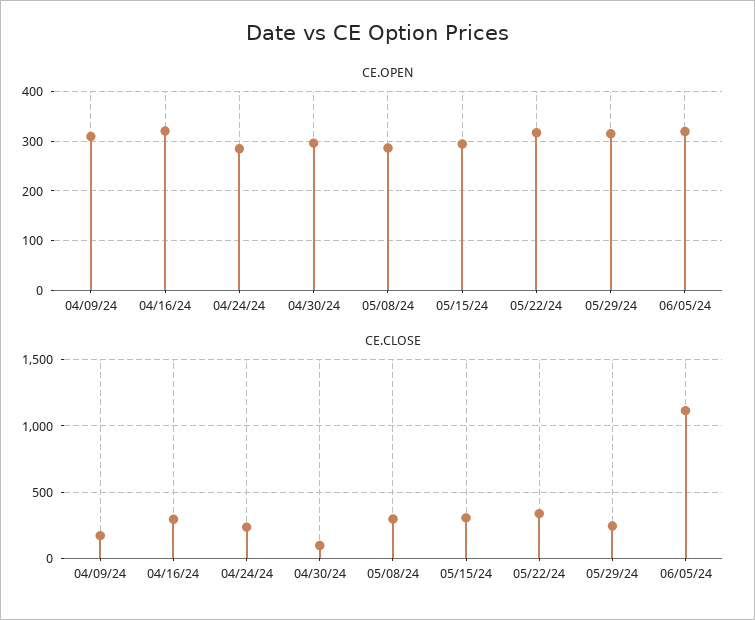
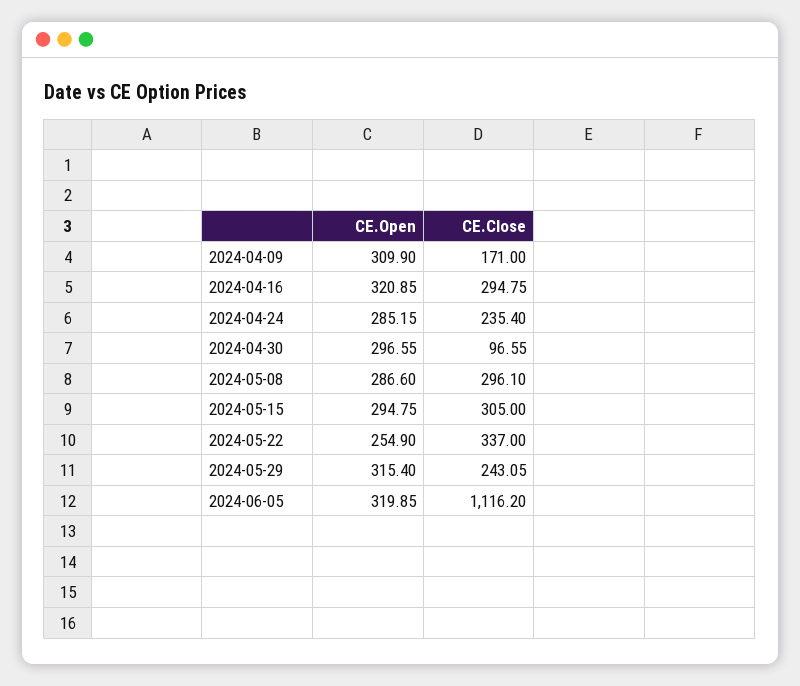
  {
    "CE.OPEN": {
      "04/09/24": 309.9,
      "04/16/24": 320.85,
      "04/24/24": 285.15,
      "04/30/24": 296.55,
      "05/08/24": 286.6,
      "05/15/24": 294.75,
-     "05/22/24": 320,
+     "05/22/24": 254.9,
      "05/29/24": 315.4,
      "06/05/24": 319.85
    },
    "CE.CLOSE": {
      "04/09/24": 171,
      "04/16/24": 294.75,
      "04/24/24": 235.4,
      "04/30/24": 96.55,
      "05/08/24": 296.1,
      "05/15/24": 305,
      "05/22/24": 337,
      "05/29/24": 243.05,
      "06/05/24": 1116.2
    }
  }

